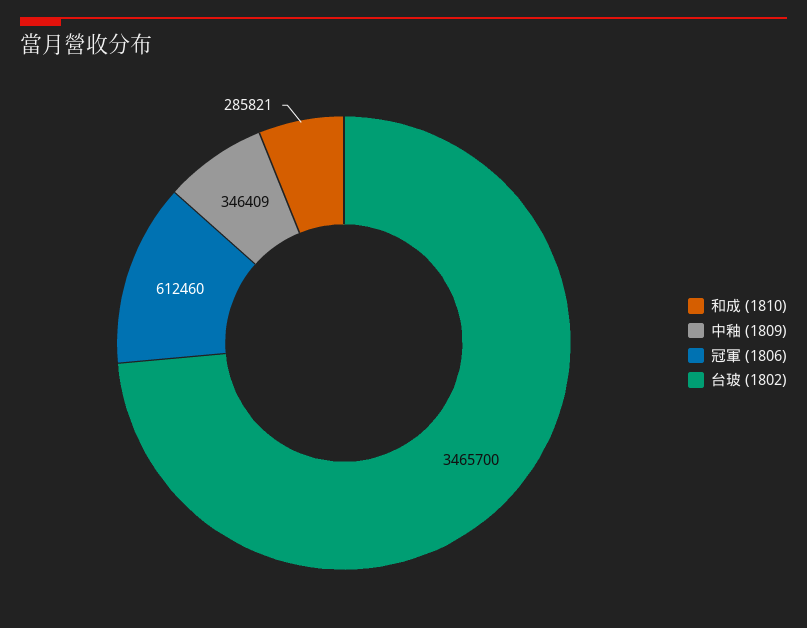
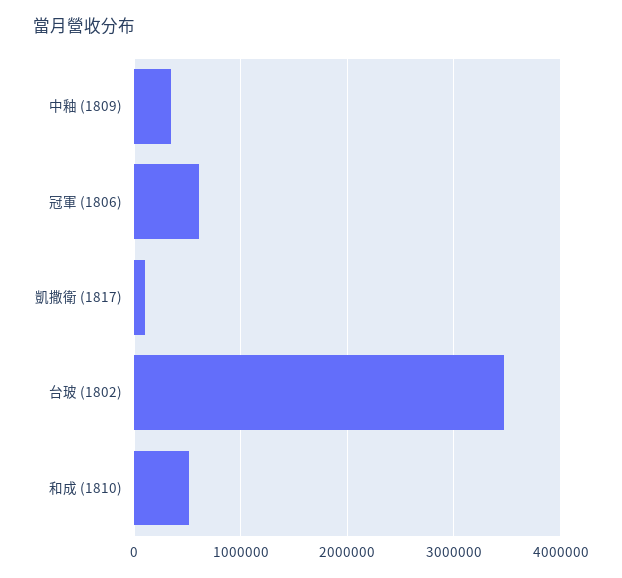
  {
-   "和成 (1810)": 285821,
+   "和成 (1810)": 500000,
    "中釉 (1809)": 346409,
    "冠軍 (1806)": 612460,
-   "台玻 (1802)": 3465700
+   "台玻 (1802)": 3465700,
+   "凱撒衛 (1817)": 100000
  }

